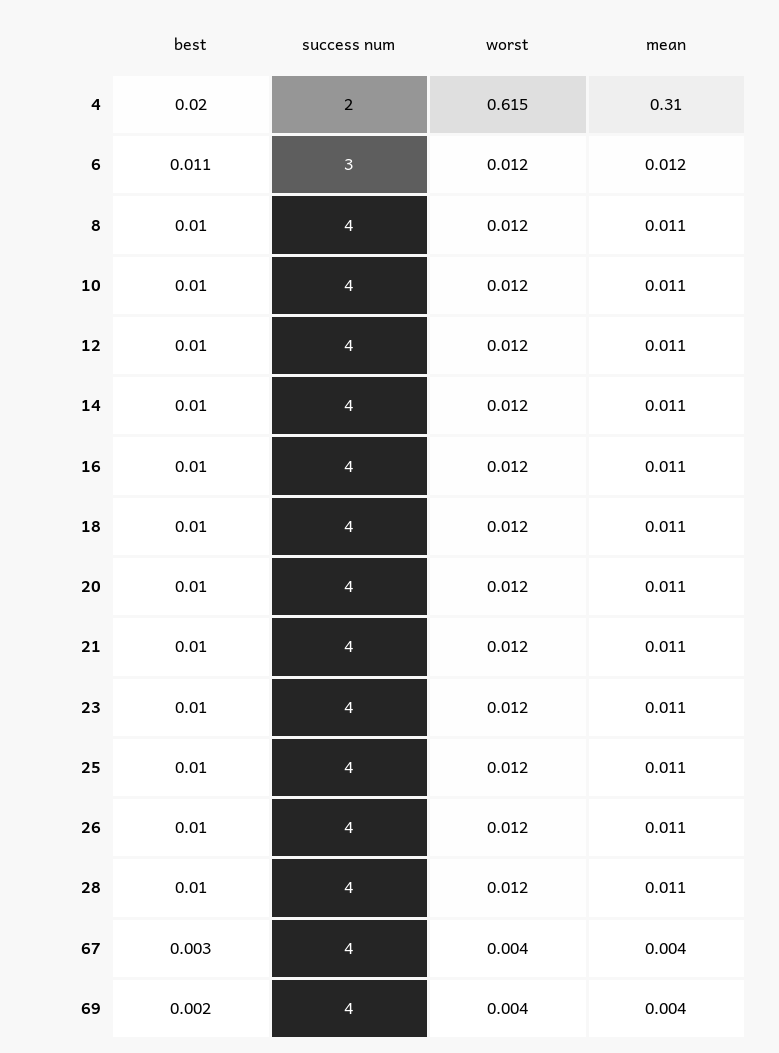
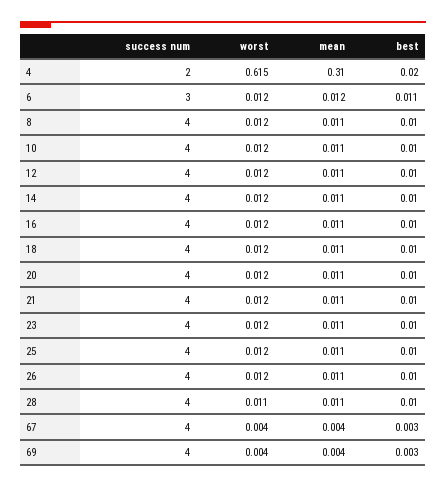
  {
    "best": {
      "4": 0.02,
      "6": 0.011,
      "8": 0.01,
      "10": 0.01,
      "12": 0.01,
      "14": 0.01,
      "16": 0.01,
      "18": 0.01,
      "20": 0.01,
      "21": 0.01,
      "23": 0.01,
      "25": 0.01,
      "26": 0.01,
      "28": 0.01,
      "67": 0.003,
-     "69": 0.002
+     "69": 0.003
    },
    "success num": {
      "4": 2,
      "6": 3,
      "8": 4,
      "10": 4,
      "12": 4,
      "14": 4,
      "16": 4,
      "18": 4,
      "20": 4,
      "21": 4,
      "23": 4,
      "25": 4,
      "26": 4,
      "28": 4,
      "67": 4,
      "69": 4
    },
    "worst": {
      "4": 0.615,
      "6": 0.012,
      "8": 0.012,
      "10": 0.012,
      "12": 0.012,
      "14": 0.012,
      "16": 0.012,
      "18": 0.012,
      "20": 0.012,
      "21": 0.012,
      "23": 0.012,
      "25": 0.012,
      "26": 0.012,
-     "28": 0.012,
+     "28": 0.011,
      "67": 0.004,
      "69": 0.004
    },
    "mean": {
      "4": 0.31,
      "6": 0.012,
      "8": 0.011,
      "10": 0.011,
      "12": 0.011,
      "14": 0.011,
      "16": 0.011,
      "18": 0.011,
      "20": 0.011,
      "21": 0.011,
      "23": 0.011,
      "25": 0.011,
      "26": 0.011,
      "28": 0.011,
      "67": 0.004,
      "69": 0.004
    }
  }

